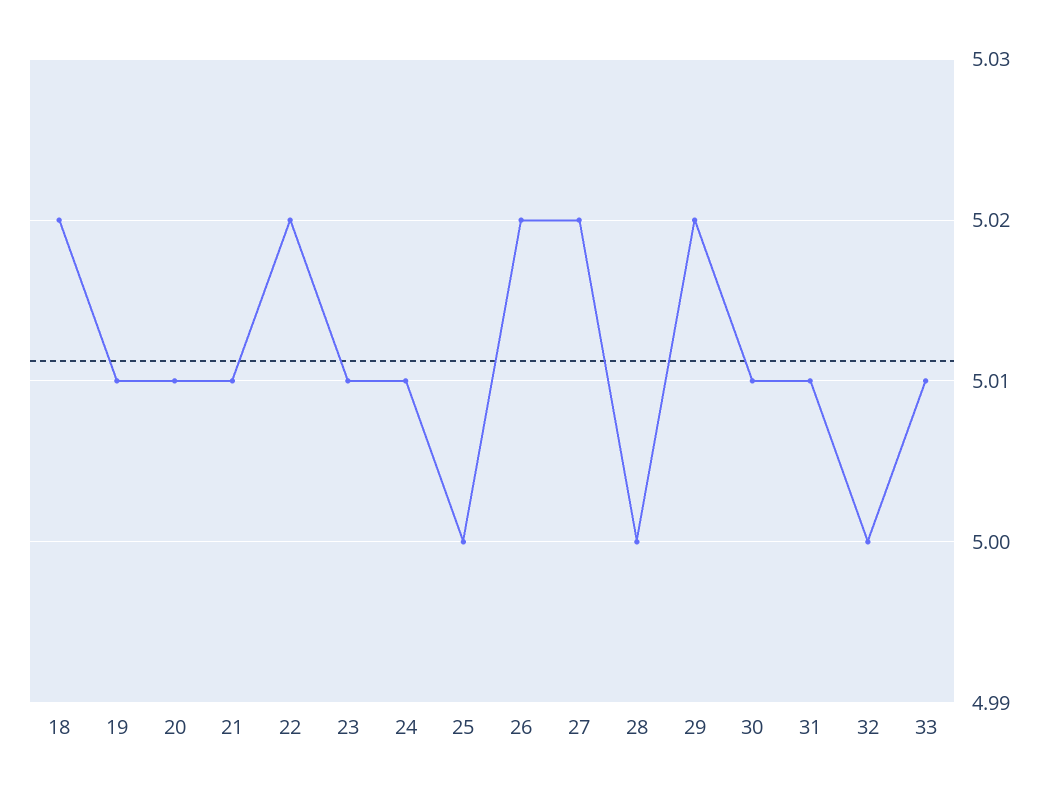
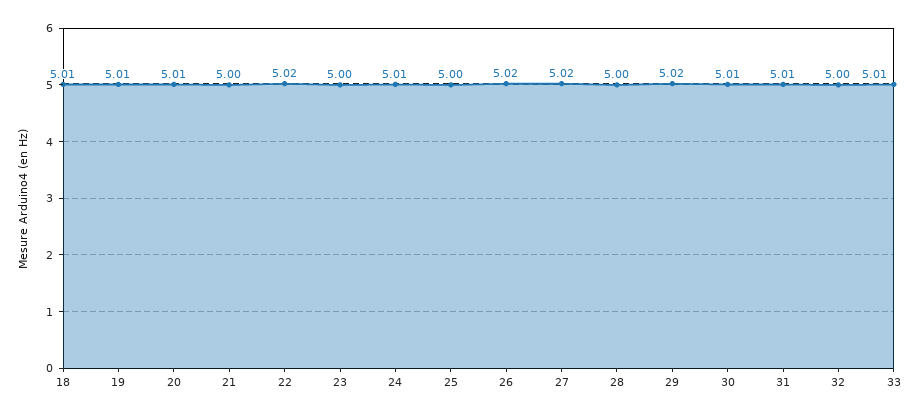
  {
-   "18": 5.02,
+   "18": 5.01,
    "19": 5.01,
    "20": 5.01,
-   "21": 5.01,
+   "21": 5,
    "22": 5.02,
-   "23": 5.01,
+   "23": 5,
    "24": 5.01,
    "25": 5,
    "26": 5.02,
    "27": 5.02,
    "28": 5,
    "29": 5.02,
    "30": 5.01,
    "31": 5.01,
    "32": 5,
    "33": 5.01
  }

